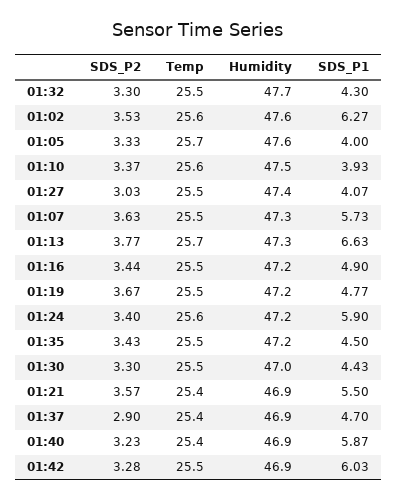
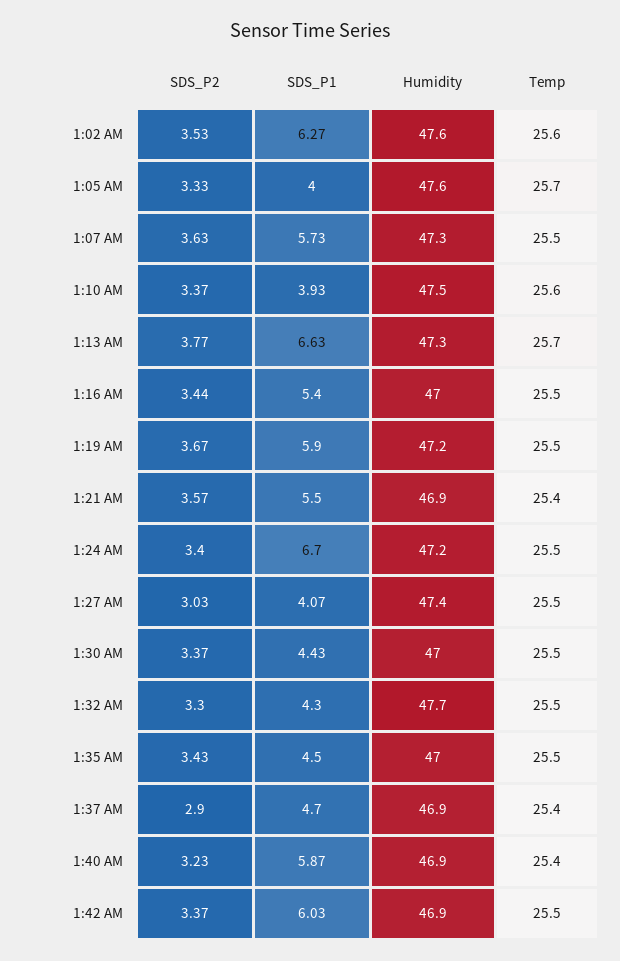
  {
    "SDS_P2": {
      "01:32": 3.3,
      "01:02": 3.53,
      "01:05": 3.33,
      "01:10": 3.37,
      "01:27": 3.03,
      "01:07": 3.63,
      "01:13": 3.77,
      "01:16": 3.44,
      "01:19": 3.67,
      "01:24": 3.4,
      "01:35": 3.43,
-     "01:30": 3.3,
+     "01:30": 3.37,
      "01:21": 3.57,
      "01:37": 2.9,
      "01:40": 3.23,
-     "01:42": 3.28
+     "01:42": 3.37
    },
    "Temp": {
      "01:32": 25.5,
      "01:02": 25.6,
      "01:05": 25.7,
      "01:10": 25.6,
      "01:27": 25.5,
      "01:07": 25.5,
      "01:13": 25.7,
      "01:16": 25.5,
      "01:19": 25.5,
-     "01:24": 25.6,
+     "01:24": 25.5,
      "01:35": 25.5,
      "01:30": 25.5,
      "01:21": 25.4,
      "01:37": 25.4,
      "01:40": 25.4,
      "01:42": 25.5
    },
    "Humidity": {
      "01:32": 47.7,
      "01:02": 47.6,
      "01:05": 47.6,
      "01:10": 47.5,
      "01:27": 47.4,
      "01:07": 47.3,
      "01:13": 47.3,
-     "01:16": 47.2,
+     "01:16": 47,
      "01:19": 47.2,
      "01:24": 47.2,
-     "01:35": 47.2,
+     "01:35": 47,
      "01:30": 47,
      "01:21": 46.9,
      "01:37": 46.9,
      "01:40": 46.9,
      "01:42": 46.9
    },
    "SDS_P1": {
      "01:32": 4.3,
      "01:02": 6.27,
      "01:05": 4,
      "01:10": 3.93,
      "01:27": 4.07,
      "01:07": 5.73,
      "01:13": 6.63,
-     "01:16": 4.9,
+     "01:16": 5.4,
-     "01:19": 4.77,
+     "01:19": 5.9,
-     "01:24": 5.9,
+     "01:24": 6.7,
      "01:35": 4.5,
      "01:30": 4.43,
      "01:21": 5.5,
      "01:37": 4.7,
      "01:40": 5.87,
      "01:42": 6.03
    }
  }

